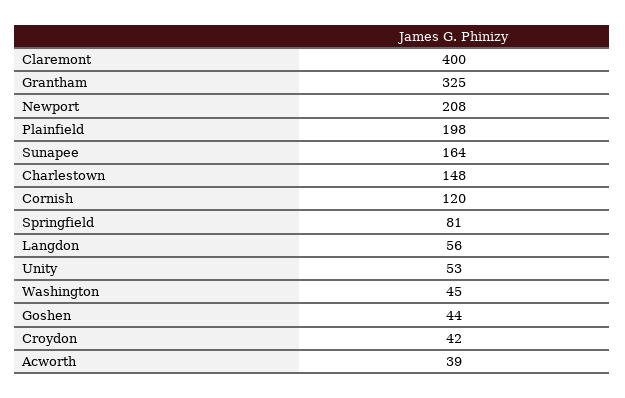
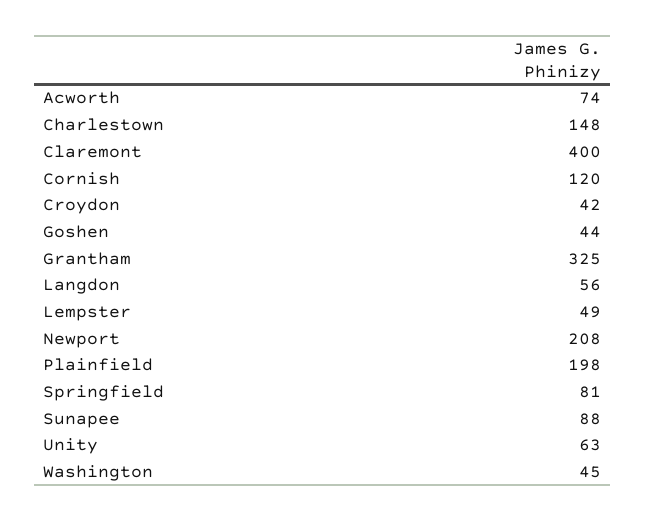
  {
    "Claremont": 400,
    "Grantham": 325,
    "Newport": 208,
    "Plainfield": 198,
-   "Sunapee": 164,
+   "Sunapee": 88,
    "Charlestown": 148,
    "Cornish": 120,
    "Springfield": 81,
    "Langdon": 56,
-   "Unity": 53,
+   "Unity": 63,
    "Washington": 45,
    "Goshen": 44,
    "Croydon": 42,
-   "Acworth": 39
+   "Acworth": 74,
+   "Lempster": 49
  }

